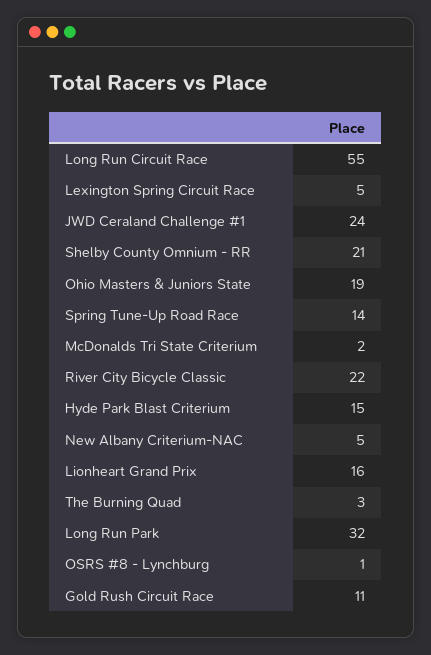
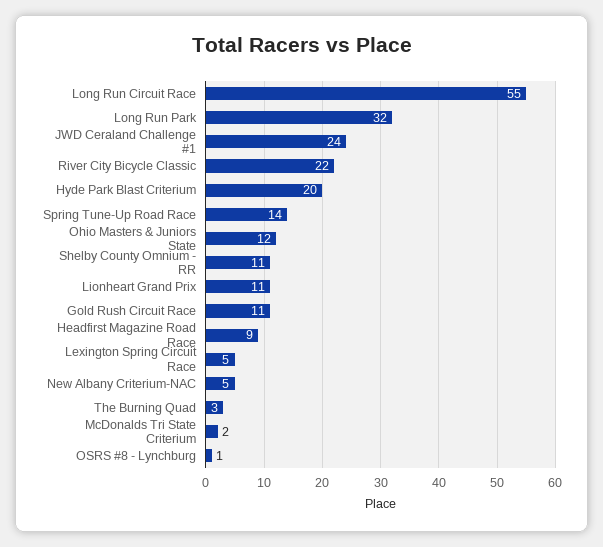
  {
    "Long Run Circuit Race": 55,
    "Lexington Spring Circuit Race": 5,
    "JWD Ceraland Challenge #1": 24,
-   "Shelby County Omnium - RR": 21,
+   "Shelby County Omnium - RR": 11,
-   "Ohio Masters & Juniors State": 19,
+   "Ohio Masters & Juniors State": 12,
    "Spring Tune-Up Road Race": 14,
    "McDonalds Tri State Criterium": 2,
    "River City Bicycle Classic": 22,
-   "Hyde Park Blast Criterium": 15,
+   "Hyde Park Blast Criterium": 20,
    "New Albany Criterium-NAC": 5,
-   "Lionheart Grand Prix": 16,
+   "Lionheart Grand Prix": 11,
    "The Burning Quad": 3,
    "Long Run Park": 32,
    "OSRS #8 - Lynchburg": 1,
-   "Gold Rush Circuit Race": 11
+   "Gold Rush Circuit Race": 11,
+   "Headfirst Magazine Road Race": 9
  }

